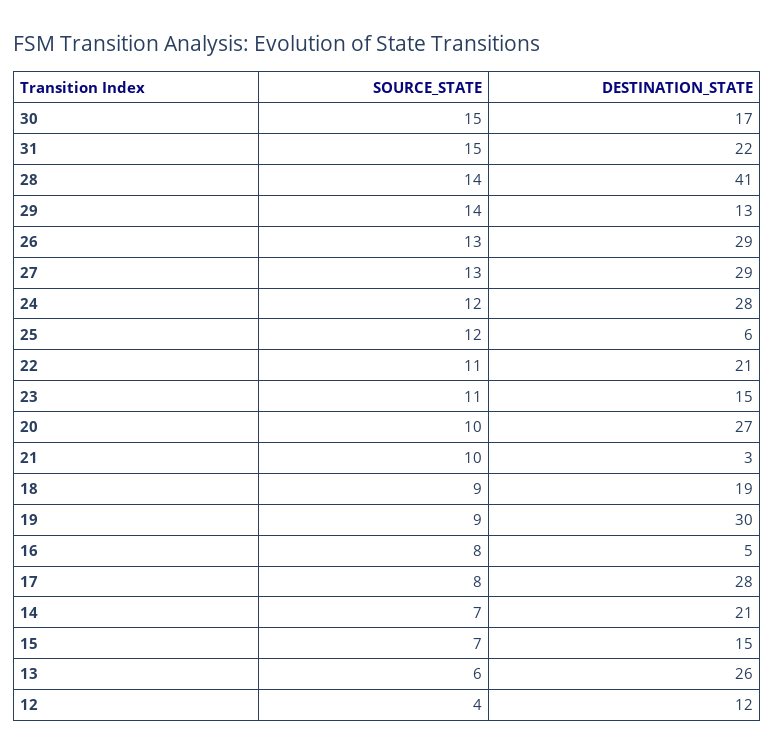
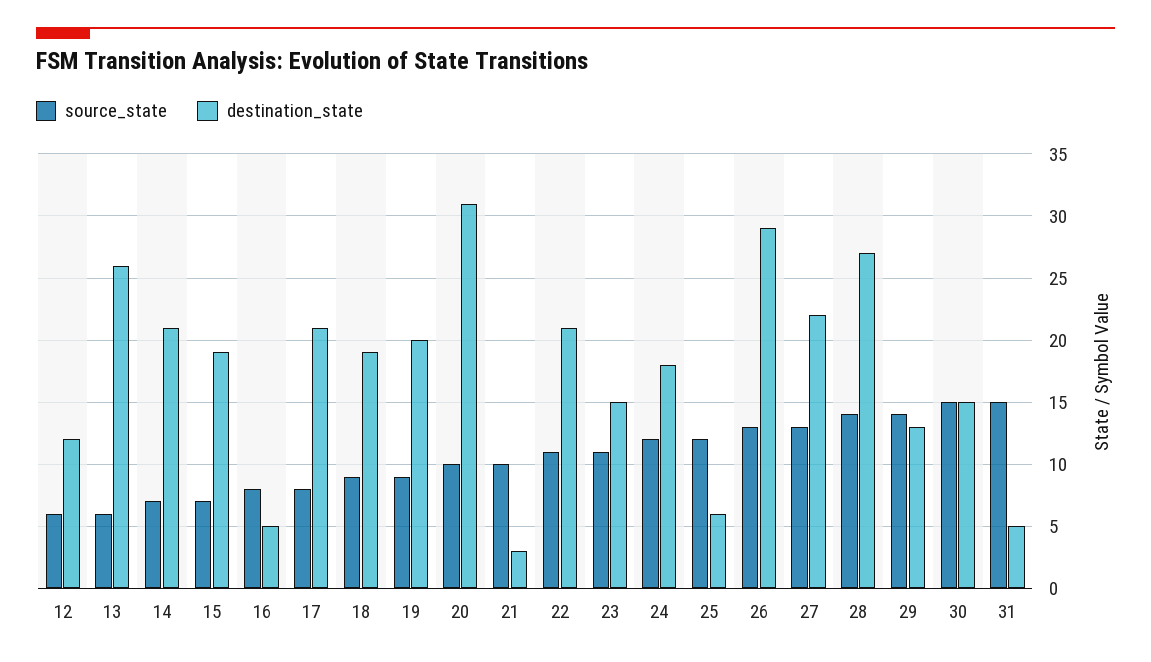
  {
    "SOURCE_STATE": {
      "30": 15,
      "31": 15,
      "28": 14,
      "29": 14,
      "26": 13,
      "27": 13,
      "24": 12,
      "25": 12,
      "22": 11,
      "23": 11,
      "20": 10,
      "21": 10,
      "18": 9,
      "19": 9,
      "16": 8,
      "17": 8,
      "14": 7,
      "15": 7,
      "13": 6,
-     "12": 4
+     "12": 6
    },
    "DESTINATION_STATE": {
-     "30": 17,
+     "30": 15,
-     "31": 22,
+     "31": 5,
-     "28": 41,
+     "28": 27,
      "29": 13,
      "26": 29,
-     "27": 29,
+     "27": 22,
-     "24": 28,
+     "24": 18,
      "25": 6,
      "22": 21,
      "23": 15,
-     "20": 27,
+     "20": 31,
      "21": 3,
      "18": 19,
-     "19": 30,
+     "19": 20,
      "16": 5,
-     "17": 28,
+     "17": 21,
      "14": 21,
-     "15": 15,
+     "15": 19,
      "13": 26,
      "12": 12
    }
  }

